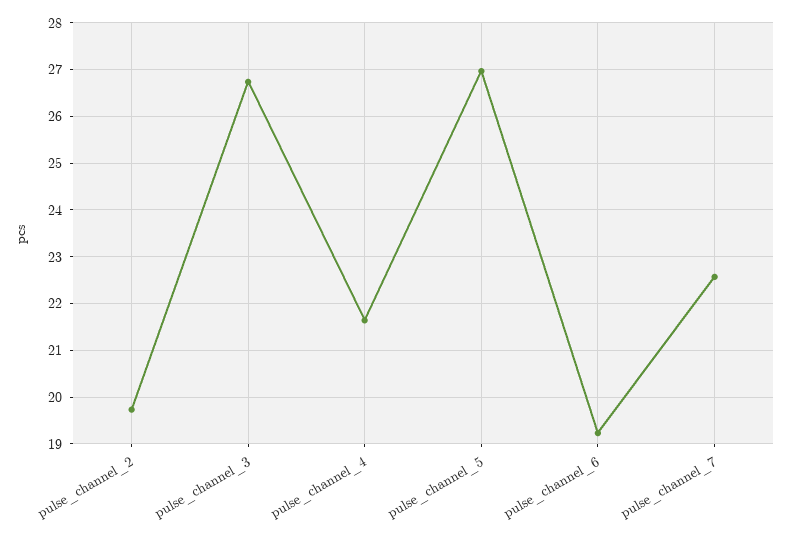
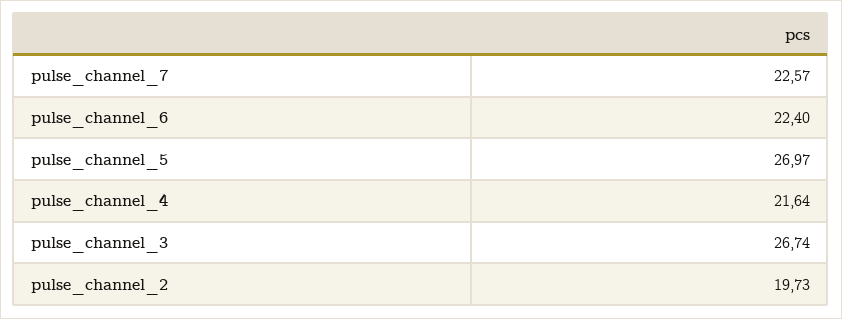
  {
    "pulse_channel_2": 19.73,
    "pulse_channel_3": 26.74,
    "pulse_channel_4": 21.64,
    "pulse_channel_5": 26.97,
-   "pulse_channel_6": 19.2,
+   "pulse_channel_6": 22.4,
    "pulse_channel_7": 22.57
  }

